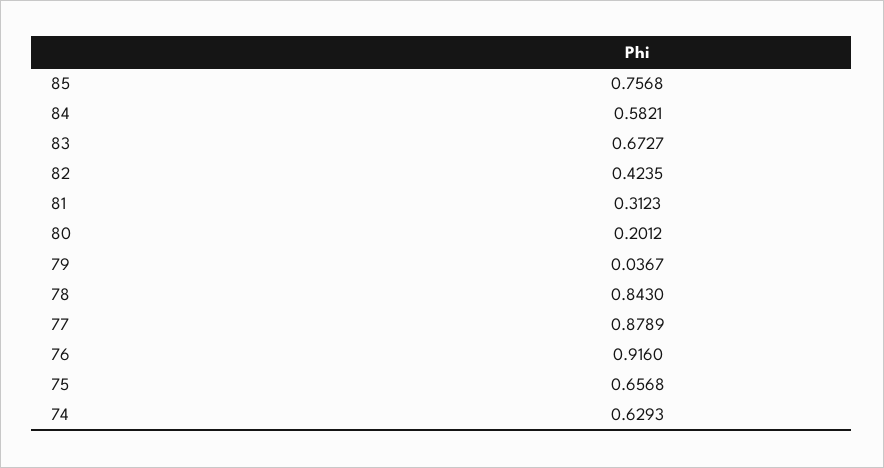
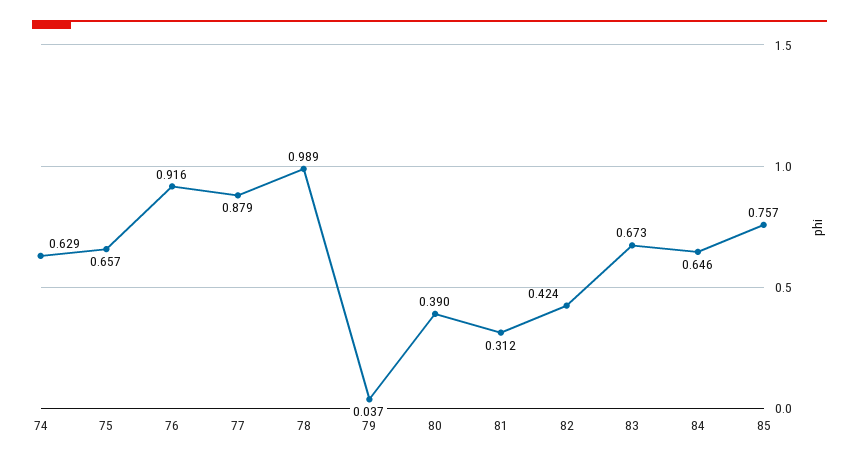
  {
    "85": 0.7568,
-   "84": 0.5821,
+   "84": 0.646,
    "83": 0.6727,
    "82": 0.4235,
    "81": 0.3123,
-   "80": 0.2012,
+   "80": 0.39,
    "79": 0.0367,
-   "78": 0.843,
+   "78": 0.989,
    "77": 0.8789,
    "76": 0.916,
    "75": 0.6568,
    "74": 0.6293
  }

